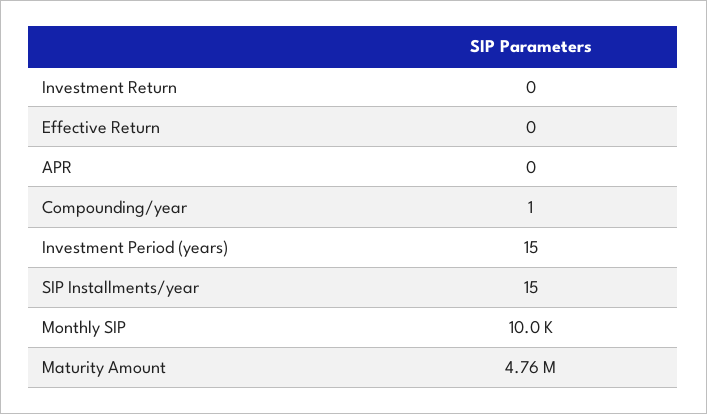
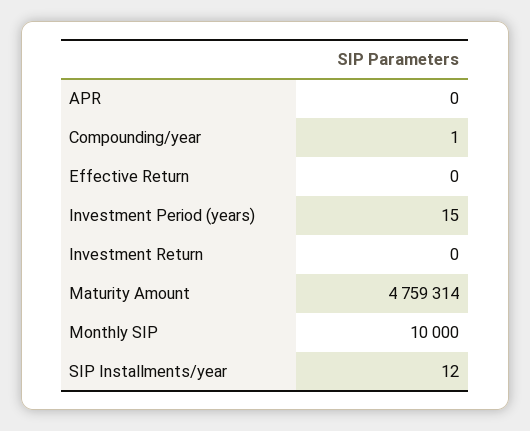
  {
    "Investment Return": 0,
    "Effective Return": 0,
    "APR": 0,
    "Compounding/year": 1,
    "Investment Period (years)": 15,
-   "SIP Installments/year": 15,
+   "SIP Installments/year": 12,
    "Monthly SIP": 10000,
    "Maturity Amount": 4759314
  }

